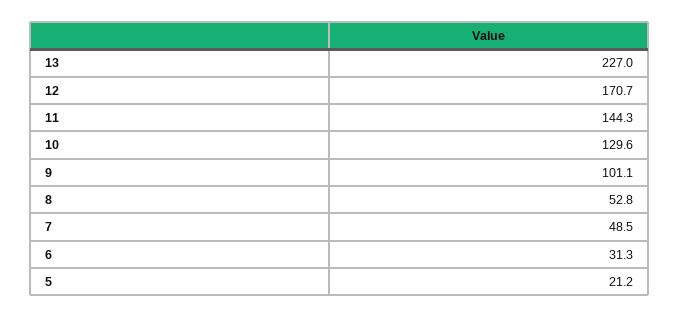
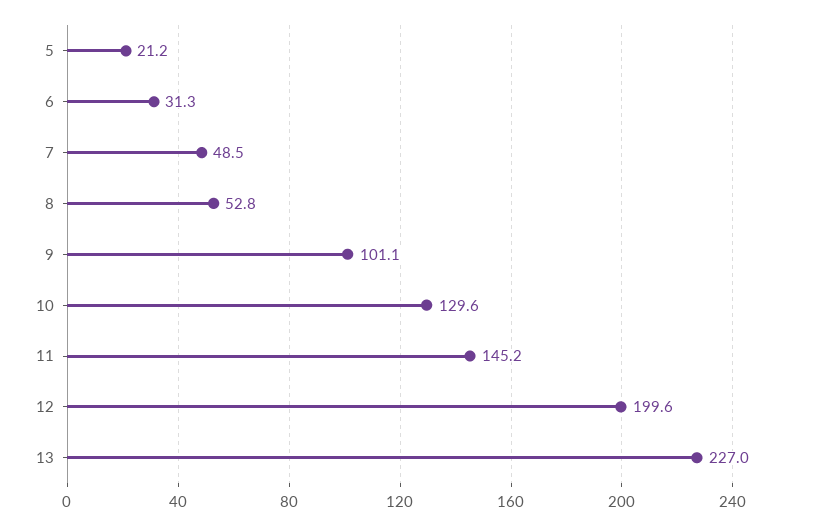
  {
    "13": 227,
-   "12": 170.7,
+   "12": 199.6,
-   "11": 144.3,
+   "11": 145.2,
    "10": 129.6,
    "9": 101.1,
    "8": 52.8,
    "7": 48.5,
    "6": 31.3,
    "5": 21.2
  }

